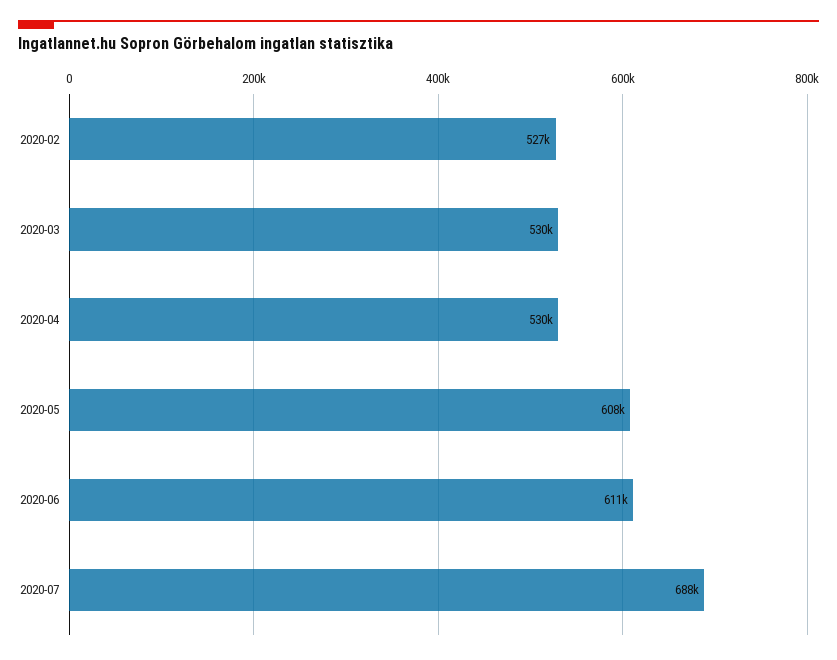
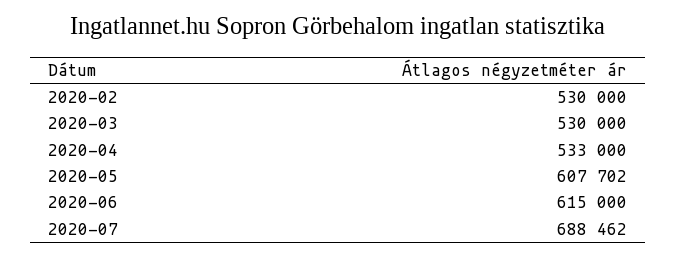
  {
-   "2020-02": 527000,
+   "2020-02": 530000,
    "2020-03": 530000,
-   "2020-04": 530000,
+   "2020-04": 533000,
    "2020-05": 607702,
-   "2020-06": 611000,
+   "2020-06": 615000,
    "2020-07": 688462
  }

